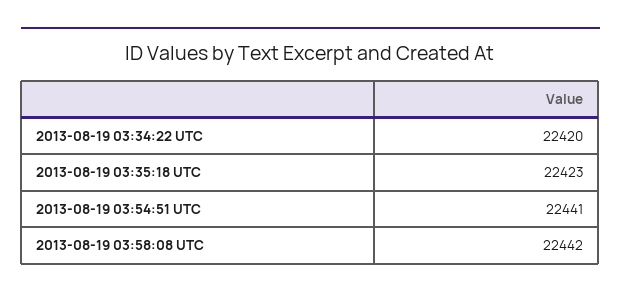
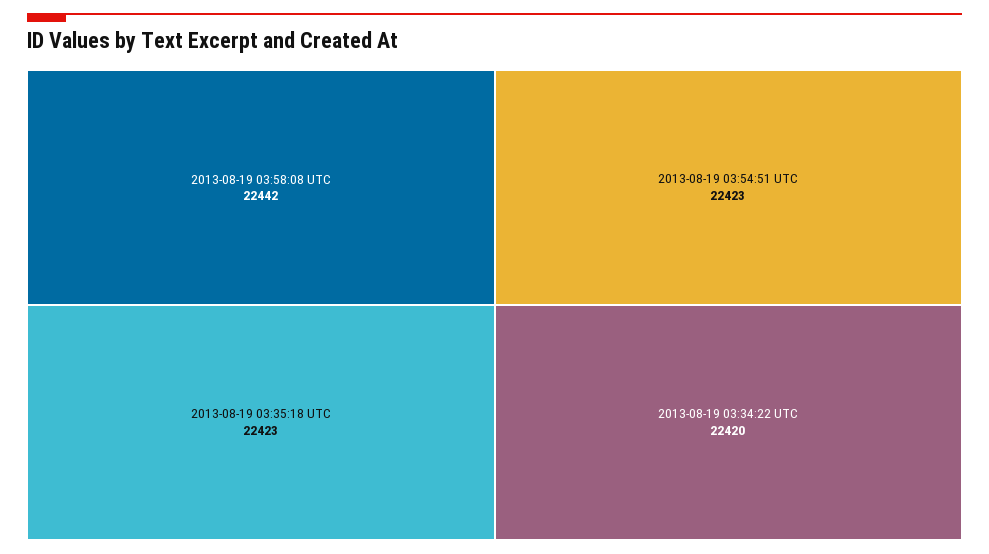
  {
    "2013-08-19 03:34:22 UTC": 22420,
    "2013-08-19 03:35:18 UTC": 22423,
-   "2013-08-19 03:54:51 UTC": 22441,
+   "2013-08-19 03:54:51 UTC": 22423,
    "2013-08-19 03:58:08 UTC": 22442
  }

